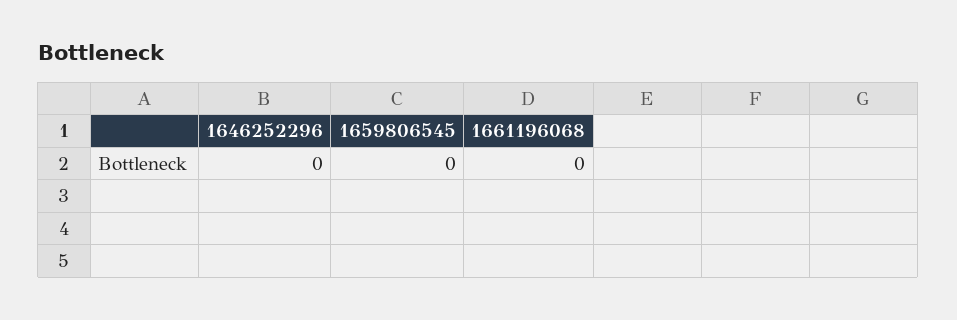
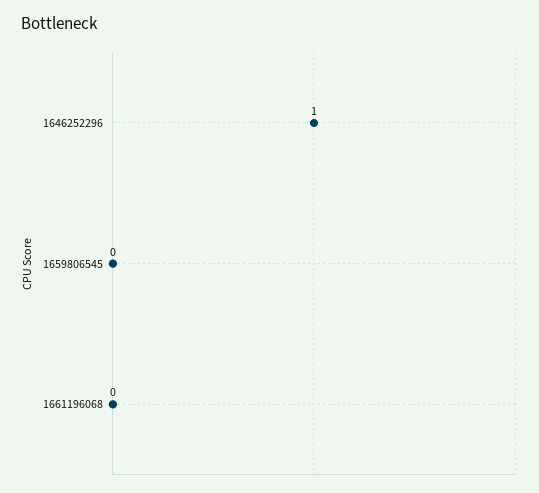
  {
-   "1646252296": 0,
+   "1646252296": 1,
    "1659806545": 0,
    "1661196068": 0
  }

